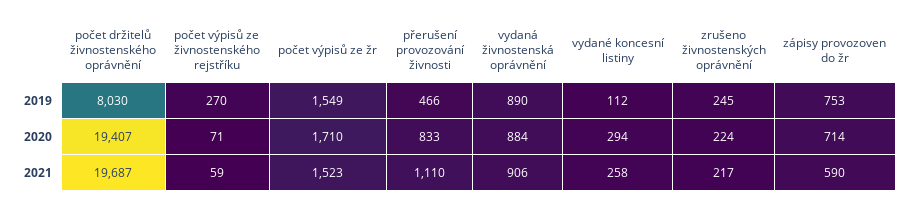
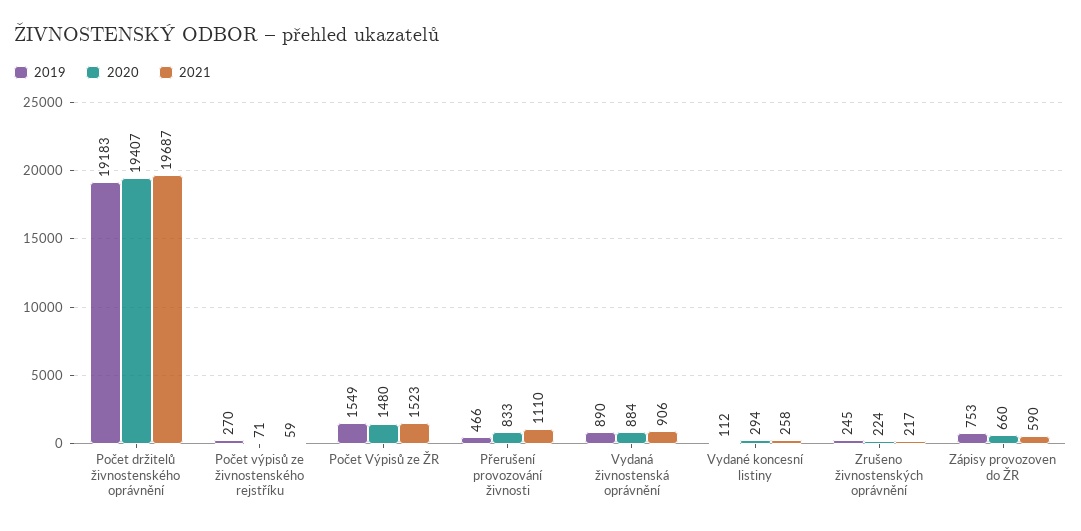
  {
    "2019": {
-     "počet držitelů živnostenského oprávnění": 8030,
+     "počet držitelů živnostenského oprávnění": 19183,
      "počet výpisů ze živnostenského rejstříku": 270,
      "počet výpisů ze žr": 1549,
      "přerušení provozování živnosti": 466,
      "vydaná živnostenská oprávnění": 890,
      "vydané koncesní listiny": 112,
      "zrušeno živnostenských oprávnění": 245,
      "zápisy provozoven do žr": 753
    },
    "2020": {
      "počet držitelů živnostenského oprávnění": 19407,
      "počet výpisů ze živnostenského rejstříku": 71,
-     "počet výpisů ze žr": 1710,
+     "počet výpisů ze žr": 1480,
      "přerušení provozování živnosti": 833,
      "vydaná živnostenská oprávnění": 884,
      "vydané koncesní listiny": 294,
      "zrušeno živnostenských oprávnění": 224,
-     "zápisy provozoven do žr": 714
+     "zápisy provozoven do žr": 660
    },
    "2021": {
      "počet držitelů živnostenského oprávnění": 19687,
      "počet výpisů ze živnostenského rejstříku": 59,
      "počet výpisů ze žr": 1523,
      "přerušení provozování živnosti": 1110,
      "vydaná živnostenská oprávnění": 906,
      "vydané koncesní listiny": 258,
      "zrušeno živnostenských oprávnění": 217,
      "zápisy provozoven do žr": 590
    }
  }

